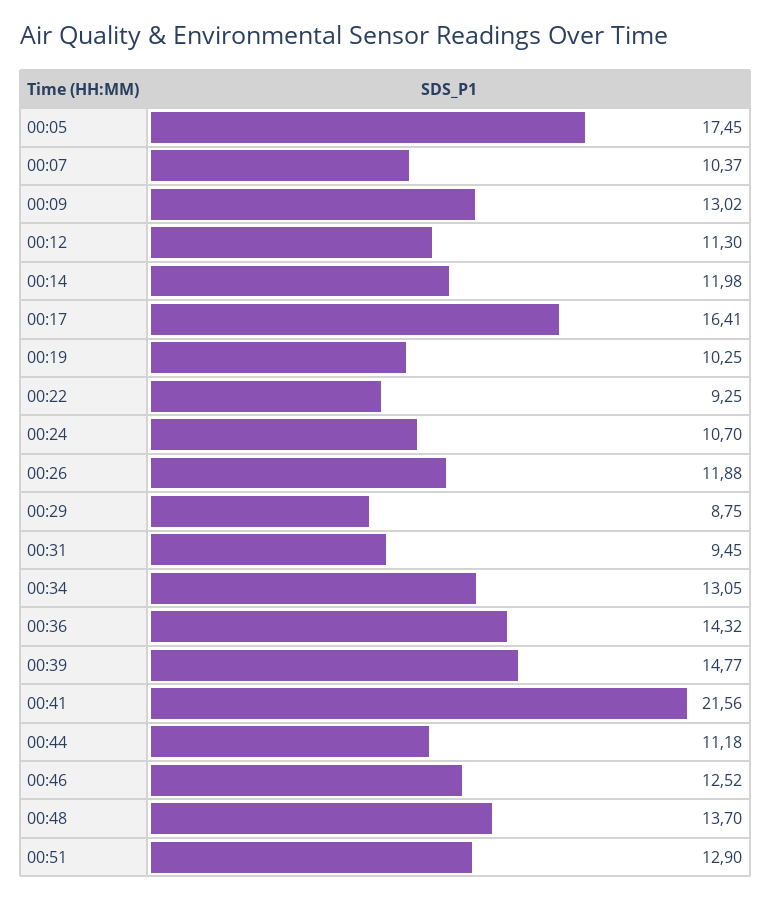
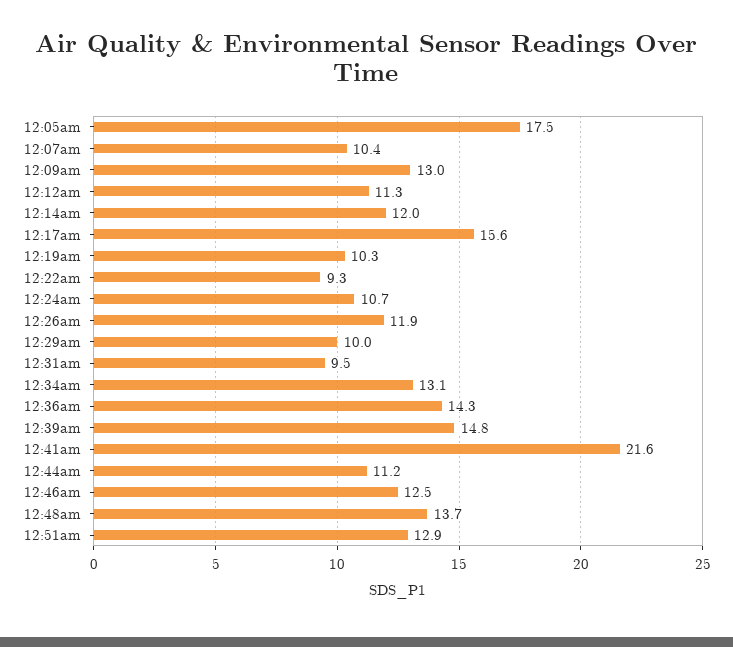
  {
    "00:05": 17.45,
    "00:07": 10.37,
    "00:09": 13.02,
    "00:12": 11.3,
    "00:14": 11.98,
-   "00:17": 16.41,
+   "00:17": 15.6,
    "00:19": 10.25,
    "00:22": 9.25,
    "00:24": 10.7,
    "00:26": 11.88,
-   "00:29": 8.75,
+   "00:29": 10,
    "00:31": 9.45,
    "00:34": 13.05,
    "00:36": 14.32,
    "00:39": 14.77,
    "00:41": 21.56,
    "00:44": 11.18,
    "00:46": 12.52,
    "00:48": 13.7,
    "00:51": 12.9
  }

